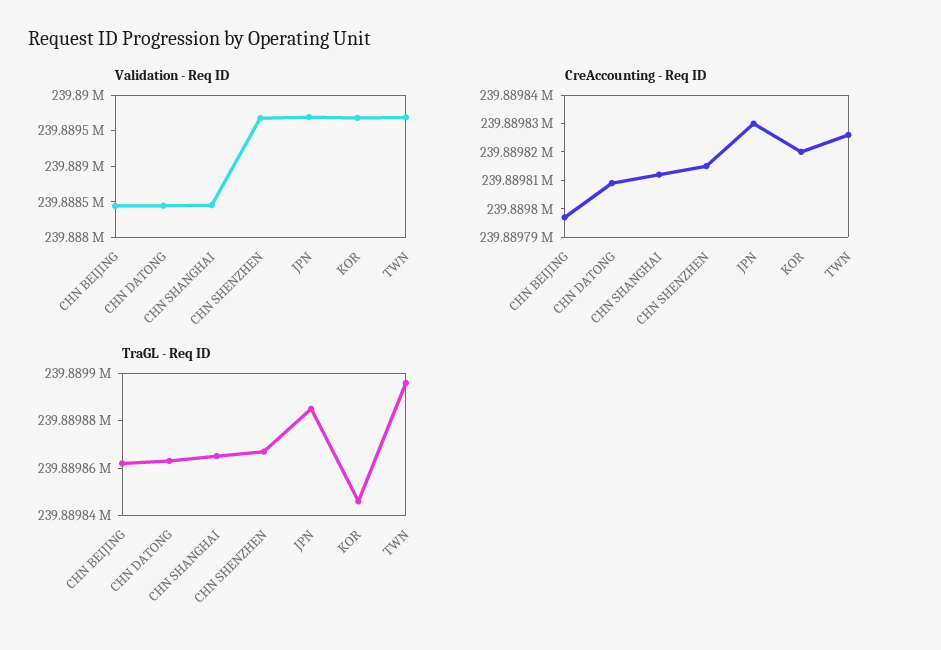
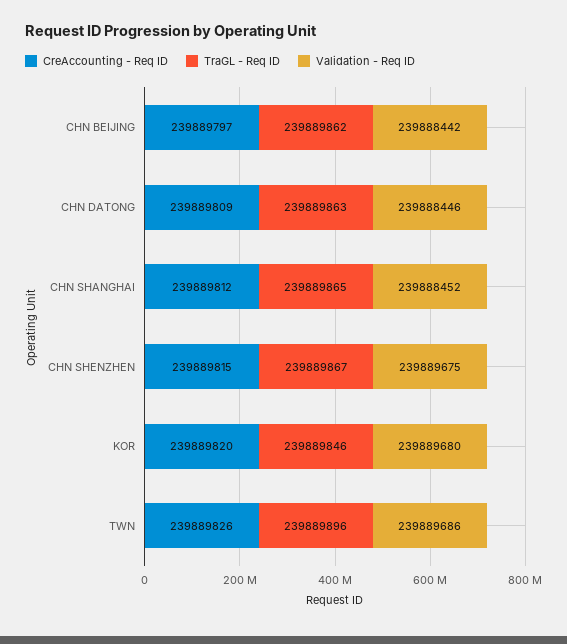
  {
    "Validation - Req ID": {
      "CHN BEIJING": 239888442,
      "CHN DATONG": 239888446,
      "CHN SHANGHAI": 239888452,
      "CHN SHENZHEN": 239889675,
-     "JPN": 239889750,
      "KOR": 239889680,
      "TWN": 239889686
    },
    "CreAccounting - Req ID": {
      "CHN BEIJING": 239889797,
      "CHN DATONG": 239889809,
      "CHN SHANGHAI": 239889812,
      "CHN SHENZHEN": 239889815,
-     "JPN": 239889830,
      "KOR": 239889820,
      "TWN": 239889826
    },
    "TraGL - Req ID": {
      "CHN BEIJING": 239889862,
      "CHN DATONG": 239889863,
      "CHN SHANGHAI": 239889865,
      "CHN SHENZHEN": 239889867,
-     "JPN": 239889885,
      "KOR": 239889846,
      "TWN": 239889896
    }
  }

